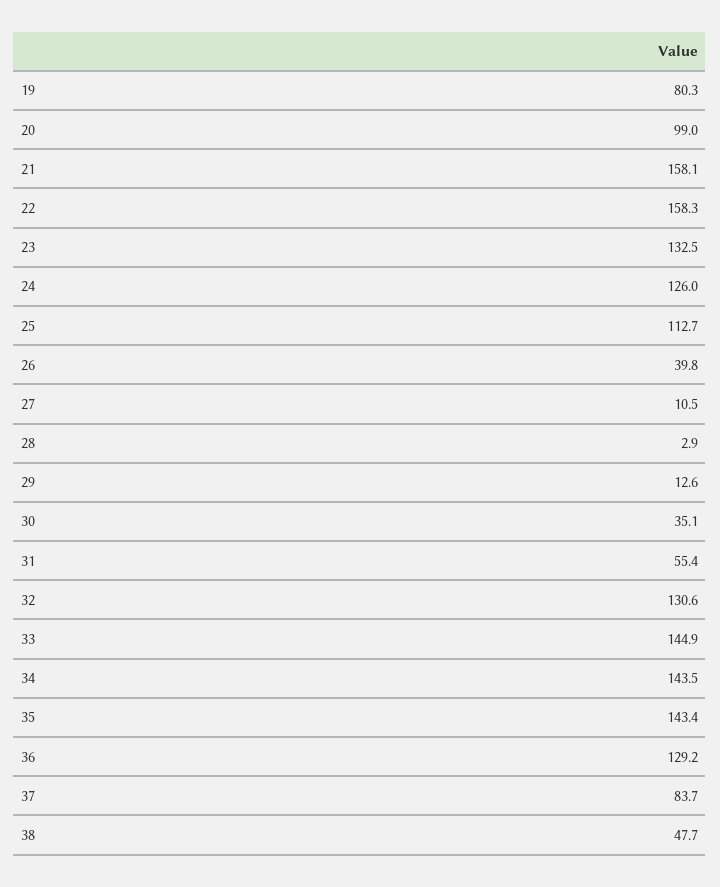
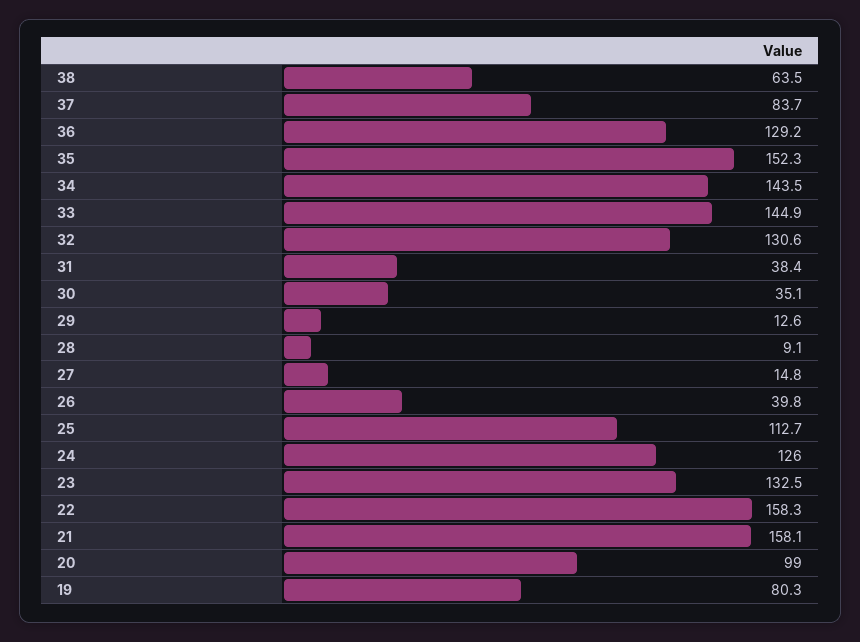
  {
    "19": 80.3,
    "20": 99,
    "21": 158.1,
    "22": 158.3,
    "23": 132.5,
    "24": 126,
    "25": 112.7,
    "26": 39.8,
-   "27": 10.5,
+   "27": 14.8,
-   "28": 2.9,
+   "28": 9.1,
    "29": 12.6,
    "30": 35.1,
-   "31": 55.4,
+   "31": 38.4,
    "32": 130.6,
    "33": 144.9,
    "34": 143.5,
-   "35": 143.4,
+   "35": 152.3,
    "36": 129.2,
    "37": 83.7,
-   "38": 47.7
+   "38": 63.5
  }

